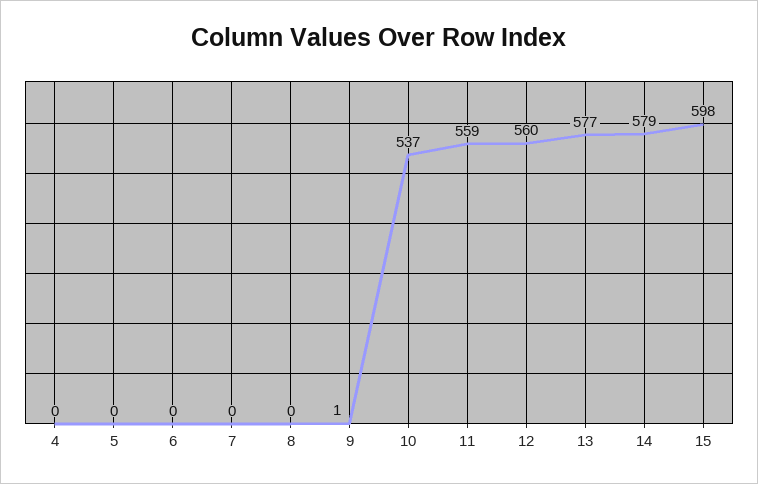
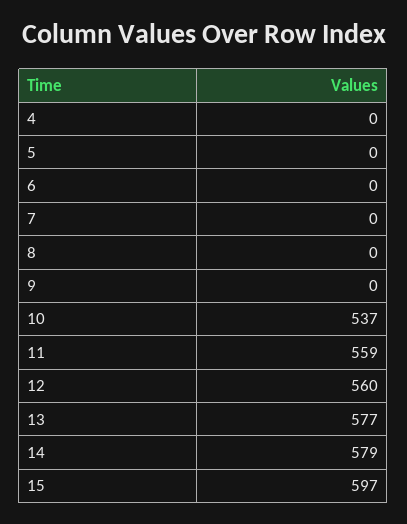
  {
    "4": 0,
    "5": 0,
    "6": 0,
    "7": 0,
    "8": 0,
-   "9": 1,
+   "9": 0,
    "10": 537,
    "11": 559,
    "12": 560,
    "13": 577,
    "14": 579,
-   "15": 598
+   "15": 597
  }

